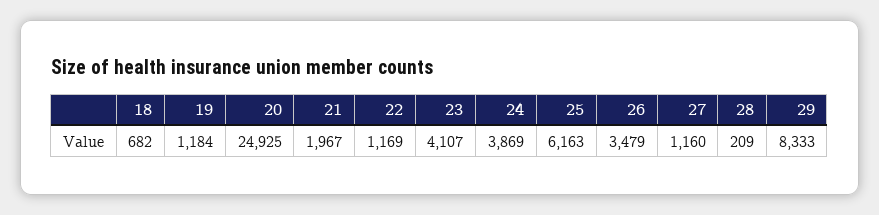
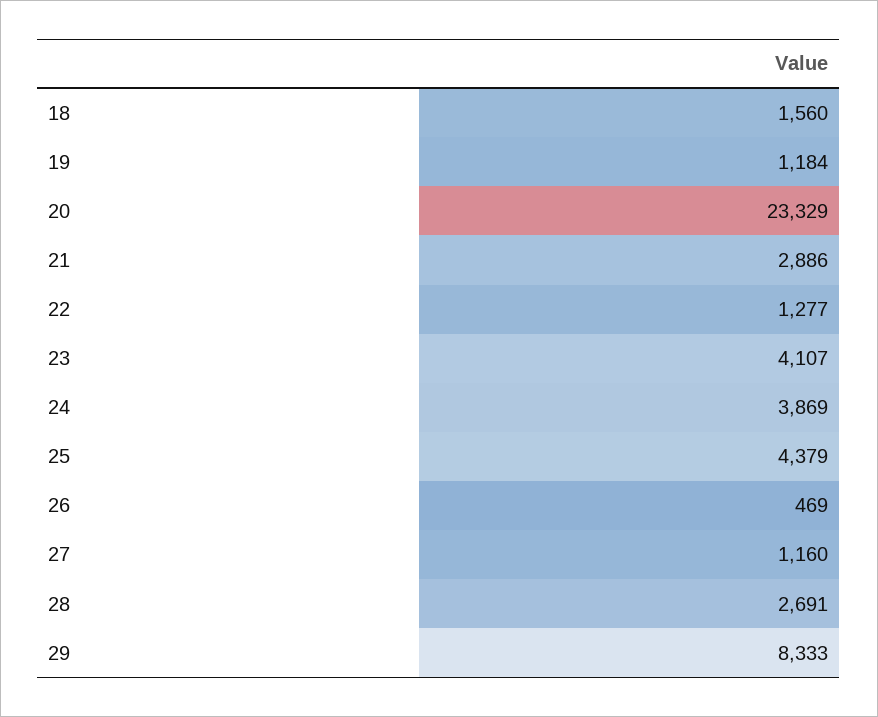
  {
-   "18": 682,
+   "18": 1560,
    "19": 1184,
-   "20": 24925,
+   "20": 23329,
-   "21": 1967,
+   "21": 2886,
-   "22": 1169,
+   "22": 1277,
    "23": 4107,
    "24": 3869,
-   "25": 6163,
+   "25": 4379,
-   "26": 3479,
+   "26": 469,
    "27": 1160,
-   "28": 209,
+   "28": 2691,
    "29": 8333
  }

